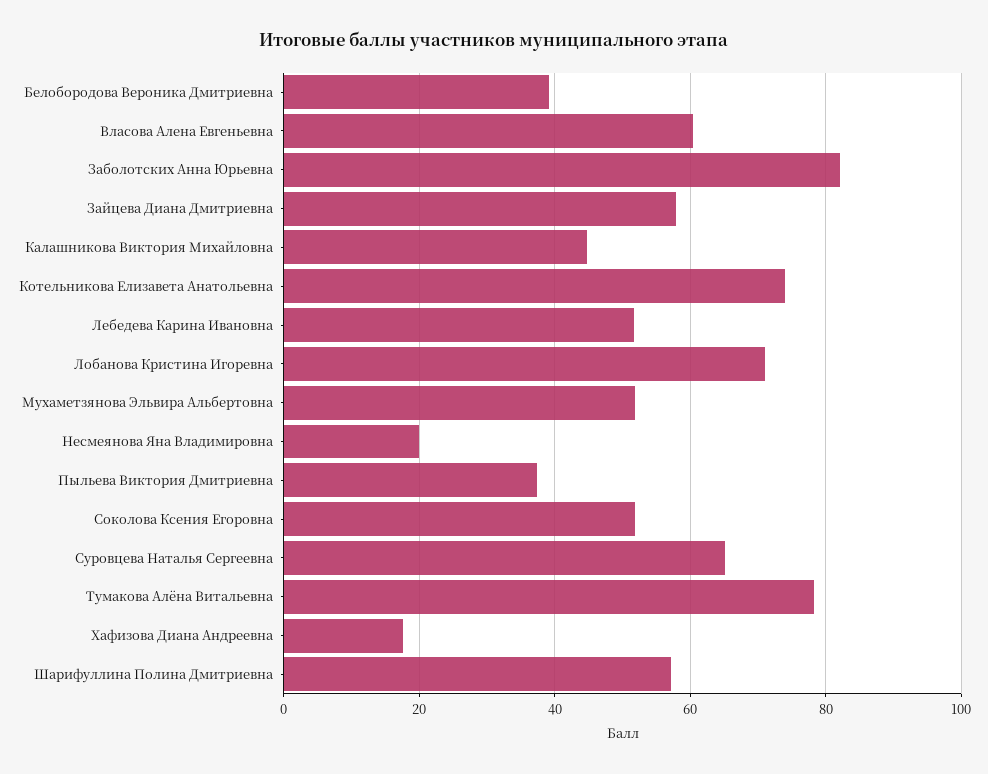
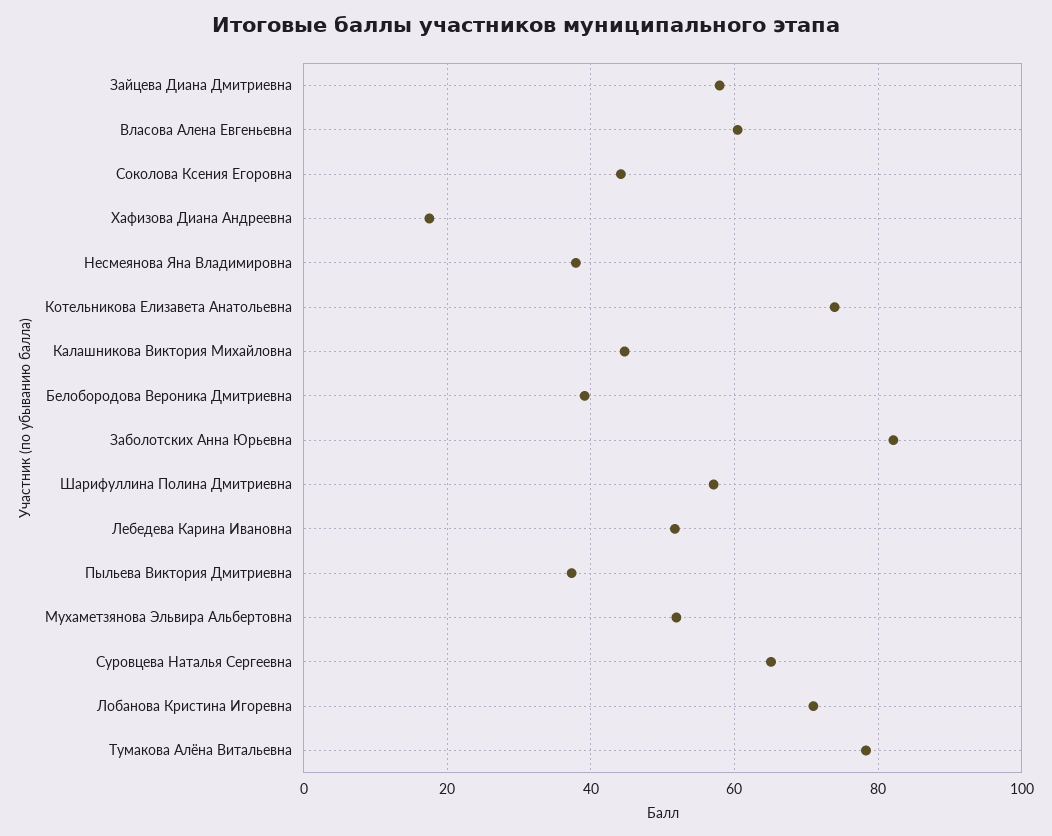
  {
    "Белобородова Вероника Дмитриевна": 40,
    "Власова Алена Евгеньевна": 60,
    "Заболотских Анна Юрьевна": 82,
    "Зайцева Диана Дмитриевна": 58,
    "Калашникова Виктория Михайловна": 44,
    "Котельникова Елизавета Анатольевна": 74,
    "Лебедева Карина Ивановна": 52,
    "Лобанова Кристина Игоревна": 70,
    "Мухаметзянова Эльвира Альбертовна": 52,
-   "Несмеянова Яна Владимировна": 20,
+   "Несмеянова Яна Владимировна": 38,
    "Пыльева Виктория Дмитриевна": 38,
-   "Соколова Ксения Егоровна": 52,
+   "Соколова Ксения Егоровна": 44,
    "Суровцева Наталья Сергеевна": 66,
    "Тумакова Алёна Витальевна": 78,
    "Хафизова Диана Андреевна": 18,
    "Шарифуллина Полина Дмитриевна": 58
  }

